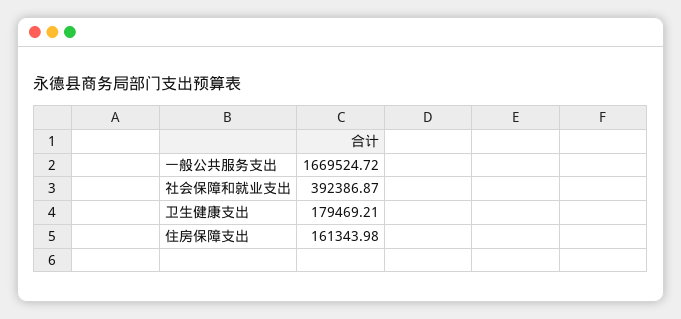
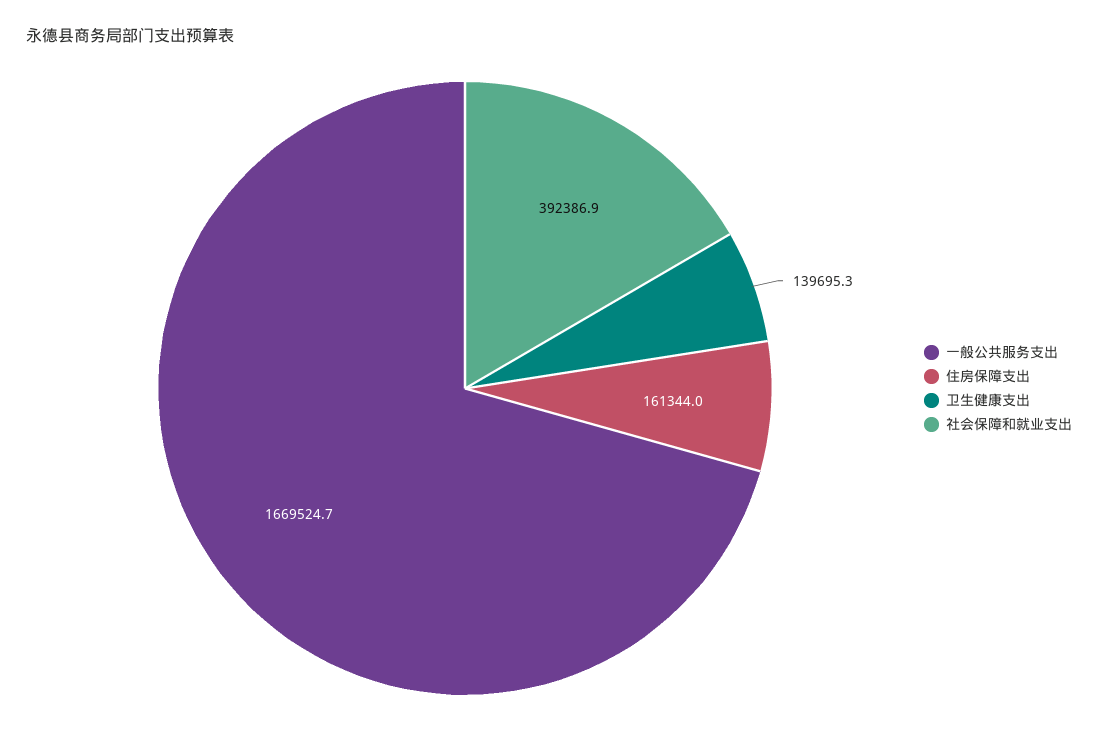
  {
    "一般公共服务支出": 1669524.72,
    "社会保障和就业支出": 392386.87,
-   "卫生健康支出": 179469.21,
+   "卫生健康支出": 139695.3,
    "住房保障支出": 161343.98
  }

